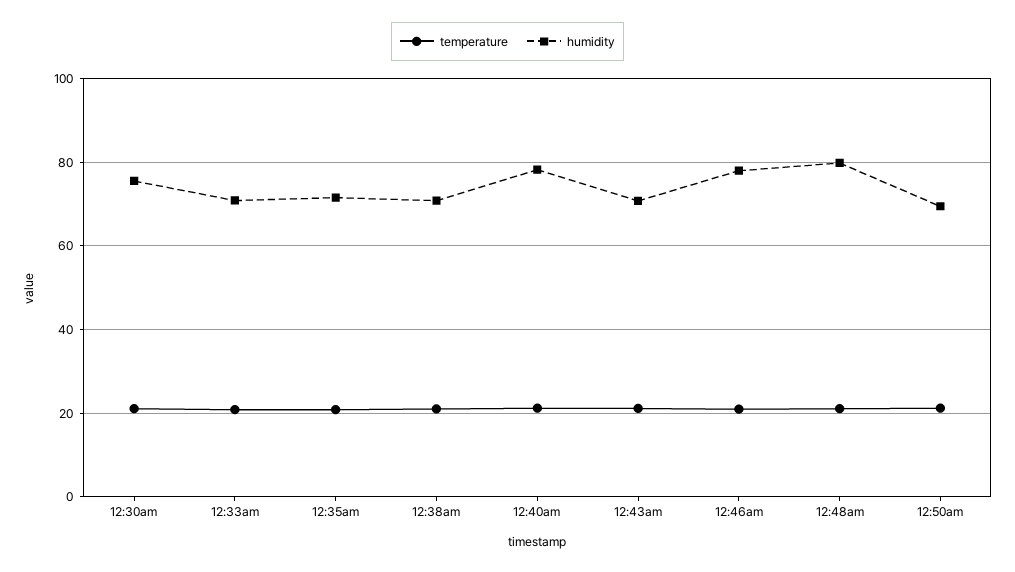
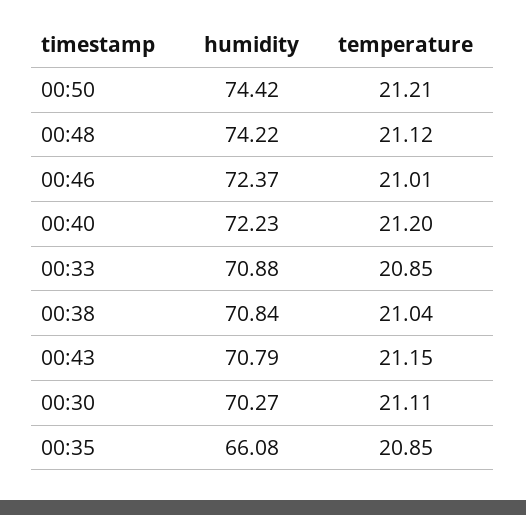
  {
    "temperature": {
      "12:30am": 21.11,
      "12:33am": 20.85,
      "12:35am": 20.85,
      "12:38am": 21.04,
      "12:40am": 21.2,
      "12:43am": 21.15,
      "12:46am": 21.01,
      "12:48am": 21.12,
      "12:50am": 21.21
    },
    "humidity": {
-     "12:30am": 76,
+     "12:30am": 70.27,
      "12:33am": 70.88,
-     "12:35am": 72,
+     "12:35am": 66.08,
      "12:38am": 70.84,
-     "12:40am": 78,
+     "12:40am": 72.23,
      "12:43am": 70.79,
-     "12:46am": 78,
+     "12:46am": 72.37,
-     "12:48am": 80,
+     "12:48am": 74.22,
-     "12:50am": 70
+     "12:50am": 74.42
    }
  }

